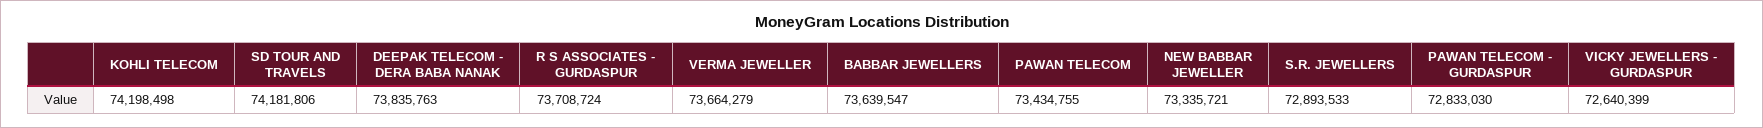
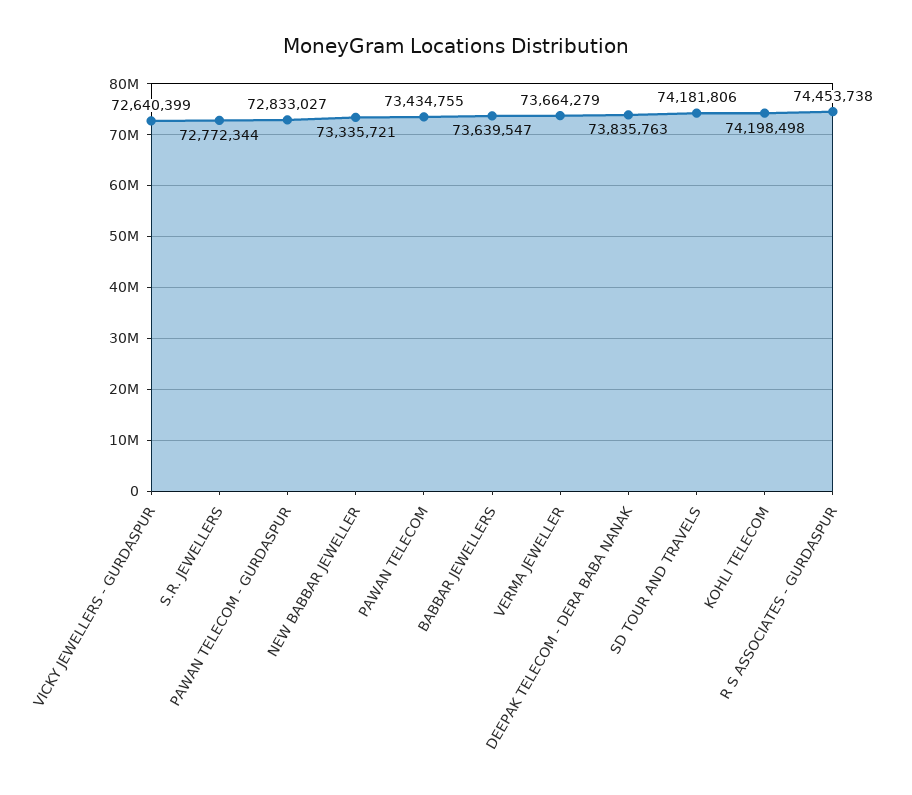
  {
    "KOHLI TELECOM": 74198498,
    "SD TOUR AND TRAVELS": 74181806,
    "DEEPAK TELECOM - DERA BABA NANAK": 73835763,
-   "R S ASSOCIATES - GURDASPUR": 73708724,
+   "R S ASSOCIATES - GURDASPUR": 74453738,
    "VERMA JEWELLER": 73664279,
    "BABBAR JEWELLERS": 73639547,
    "PAWAN TELECOM": 73434755,
    "NEW BABBAR JEWELLER": 73335721,
-   "S.R. JEWELLERS": 72893533,
+   "S.R. JEWELLERS": 72772344,
-   "PAWAN TELECOM - GURDASPUR": 72833030,
+   "PAWAN TELECOM - GURDASPUR": 72833027,
    "VICKY JEWELLERS - GURDASPUR": 72640399
  }

